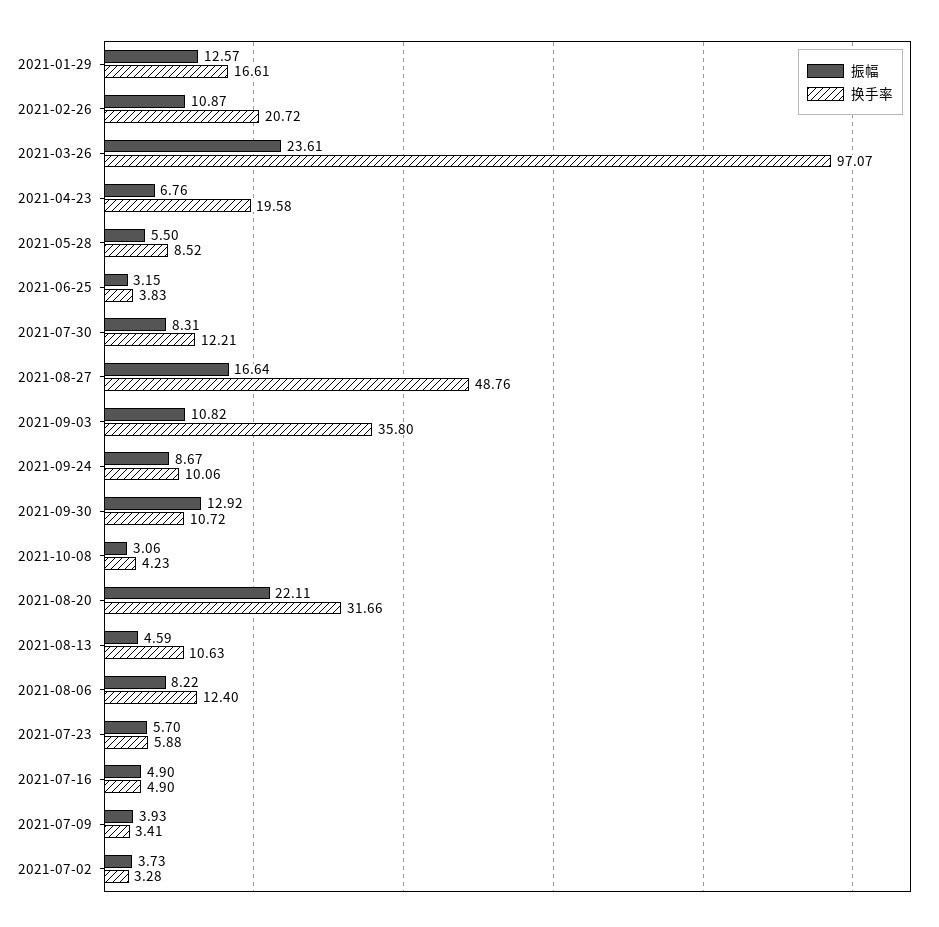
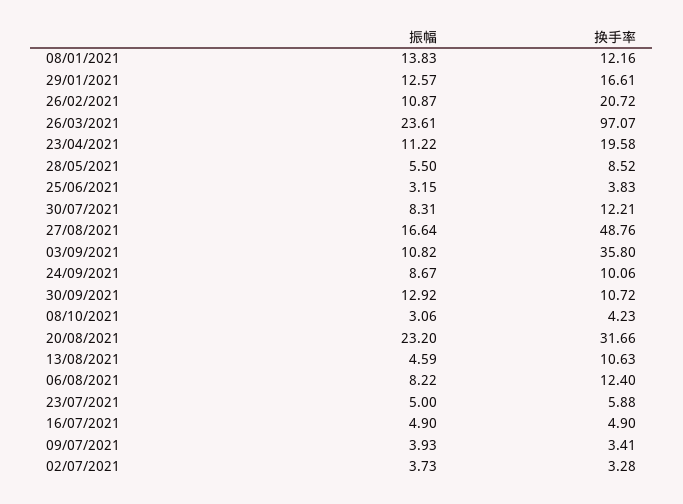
  {
    "振幅": {
      "2021-01-29": 12.57,
      "2021-02-26": 10.87,
      "2021-03-26": 23.61,
-     "2021-04-23": 6.76,
+     "2021-04-23": 11.22,
      "2021-05-28": 5.5,
      "2021-06-25": 3.15,
      "2021-07-30": 8.31,
      "2021-08-27": 16.64,
      "2021-09-03": 10.82,
      "2021-09-24": 8.67,
      "2021-09-30": 12.92,
      "2021-10-08": 3.06,
-     "2021-08-20": 22.11,
+     "2021-08-20": 23.2,
      "2021-08-13": 4.59,
      "2021-08-06": 8.22,
-     "2021-07-23": 5.7,
+     "2021-07-23": 5,
      "2021-07-16": 4.9,
      "2021-07-09": 3.93,
-     "2021-07-02": 3.73
+     "2021-07-02": 3.73,
+     "08/01/2021": 13.83
    },
    "换手率": {
      "2021-01-29": 16.61,
      "2021-02-26": 20.72,
      "2021-03-26": 97.07,
      "2021-04-23": 19.58,
      "2021-05-28": 8.52,
      "2021-06-25": 3.83,
      "2021-07-30": 12.21,
      "2021-08-27": 48.76,
      "2021-09-03": 35.8,
      "2021-09-24": 10.06,
      "2021-09-30": 10.72,
      "2021-10-08": 4.23,
      "2021-08-20": 31.66,
      "2021-08-13": 10.63,
      "2021-08-06": 12.4,
      "2021-07-23": 5.88,
      "2021-07-16": 4.9,
      "2021-07-09": 3.41,
-     "2021-07-02": 3.28
+     "2021-07-02": 3.28,
+     "08/01/2021": 12.16
    }
  }

